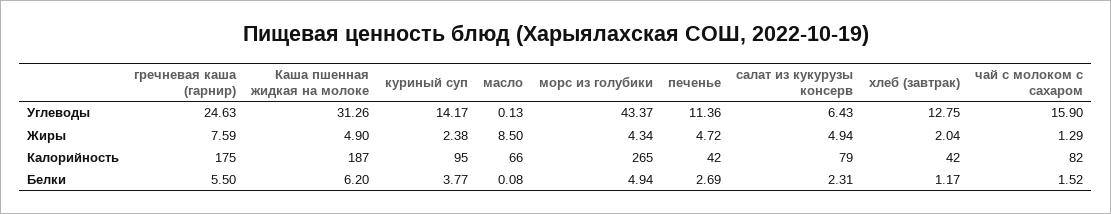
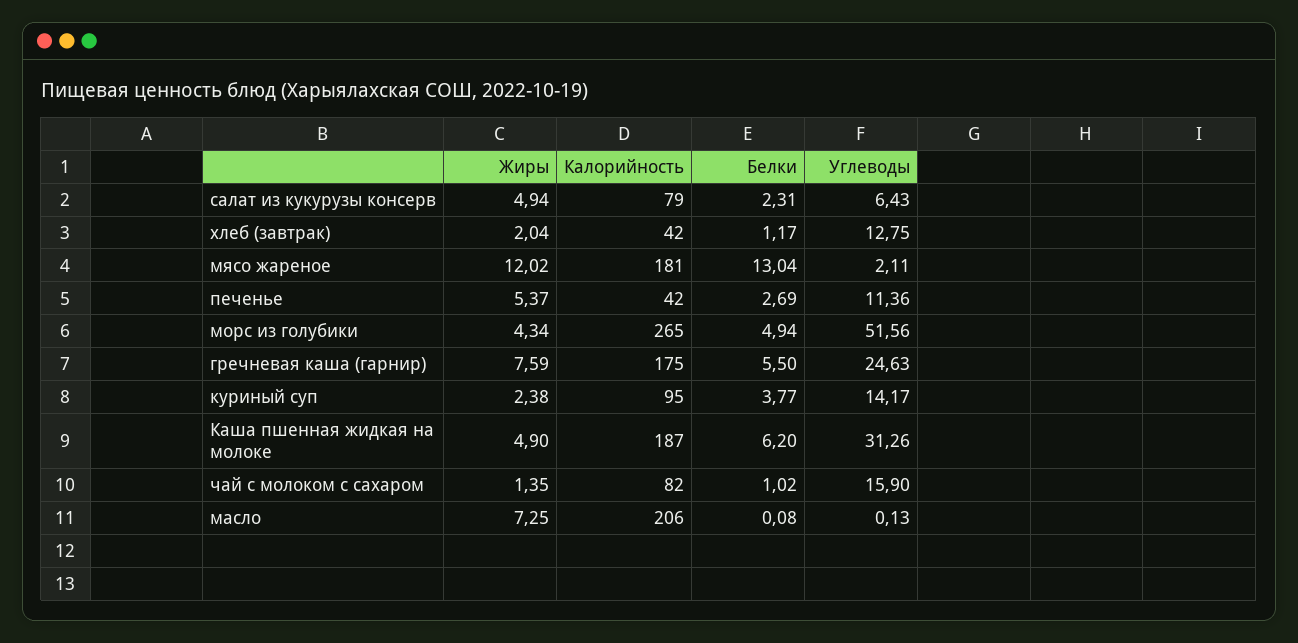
  {
    "гречневая каша (гарнир)": {
      "Углеводы": 24.63,
      "Жиры": 7.59,
      "Калорийность": 175,
      "Белки": 5.5
    },
    "Каша пшенная жидкая на молоке": {
      "Углеводы": 31.26,
      "Жиры": 4.9,
      "Калорийность": 187,
      "Белки": 6.2
    },
    "куриный суп": {
      "Углеводы": 14.17,
      "Жиры": 2.38,
      "Калорийность": 95,
      "Белки": 3.77
    },
    "масло": {
      "Углеводы": 0.13,
-     "Жиры": 8.5,
+     "Жиры": 7.25,
-     "Калорийность": 66,
+     "Калорийность": 206,
      "Белки": 0.08
    },
    "морс из голубики": {
-     "Углеводы": 43.37,
+     "Углеводы": 51.56,
      "Жиры": 4.34,
      "Калорийность": 265,
      "Белки": 4.94
    },
    "печенье": {
      "Углеводы": 11.36,
-     "Жиры": 4.72,
+     "Жиры": 5.37,
      "Калорийность": 42,
      "Белки": 2.69
    },
    "салат из кукурузы консерв": {
      "Углеводы": 6.43,
      "Жиры": 4.94,
      "Калорийность": 79,
      "Белки": 2.31
    },
    "хлеб (завтрак)": {
      "Углеводы": 12.75,
      "Жиры": 2.04,
      "Калорийность": 42,
      "Белки": 1.17
    },
    "чай с молоком с сахаром": {
      "Углеводы": 15.9,
-     "Жиры": 1.29,
+     "Жиры": 1.35,
      "Калорийность": 82,
-     "Белки": 1.52
+     "Белки": 1.02
-   }
+   },
+   "мясо жареное": {
+     "Жиры": 12.02,
+     "Калорийность": 181,
+     "Белки": 13.04,
+     "Углеводы": 2.11
+   }
  }

